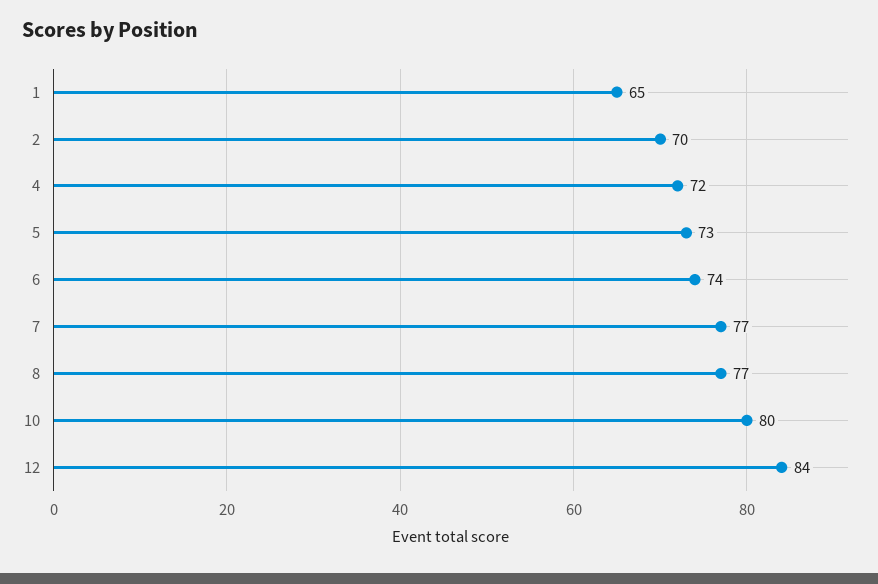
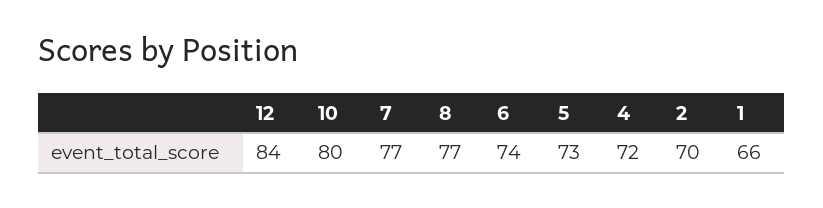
  {
-   "1": 65,
+   "1": 66,
    "2": 70,
    "4": 72,
    "5": 73,
    "6": 74,
    "7": 77,
    "8": 77,
    "10": 80,
    "12": 84
  }

